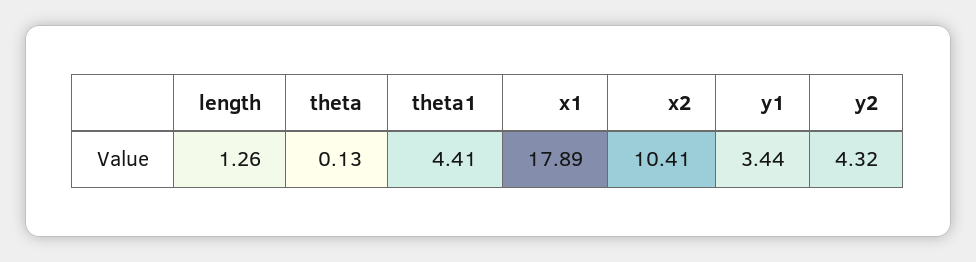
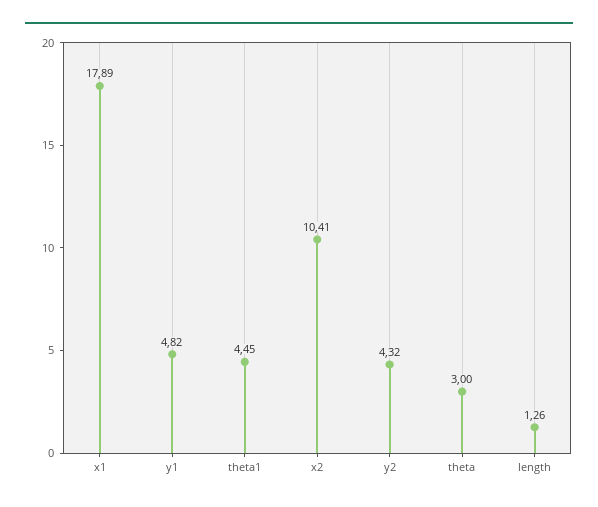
  {
    "length": 1.26,
-   "theta": 0.13,
+   "theta": 3,
-   "theta1": 4.41,
+   "theta1": 4.45,
    "x1": 17.89,
    "x2": 10.41,
-   "y1": 3.44,
+   "y1": 4.82,
    "y2": 4.32
  }

